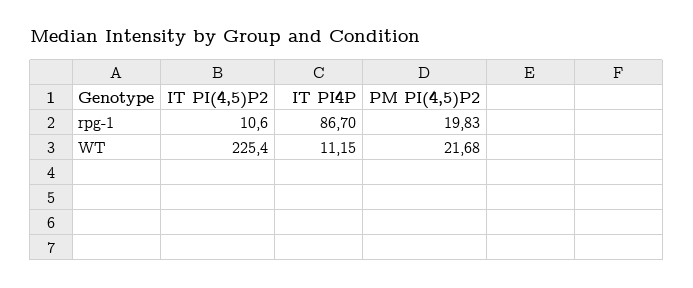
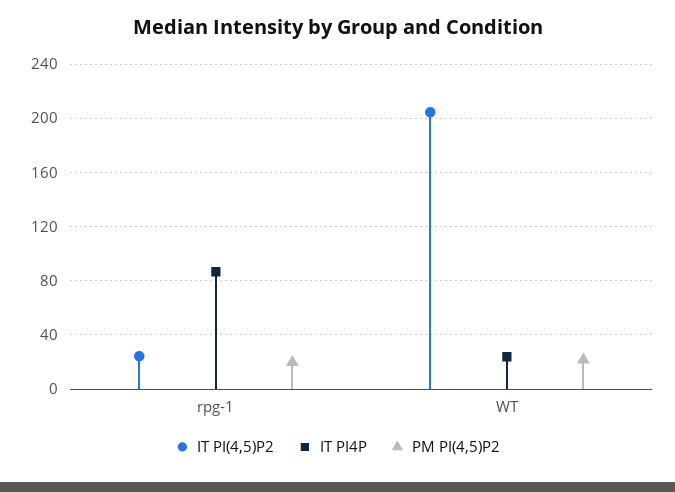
  {
    "IT PI(4,5)P2": {
-     "rpg-1": 10.6,
+     "rpg-1": 25,
-     "WT": 225.4
+     "WT": 205
    },
    "IT PI4P": {
      "rpg-1": 86.7,
-     "WT": 11.15
+     "WT": 25
    },
    "PM PI(4,5)P2": {
      "rpg-1": 19.83,
      "WT": 21.68
    }
  }

